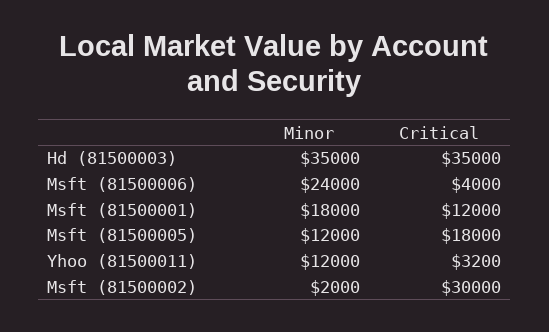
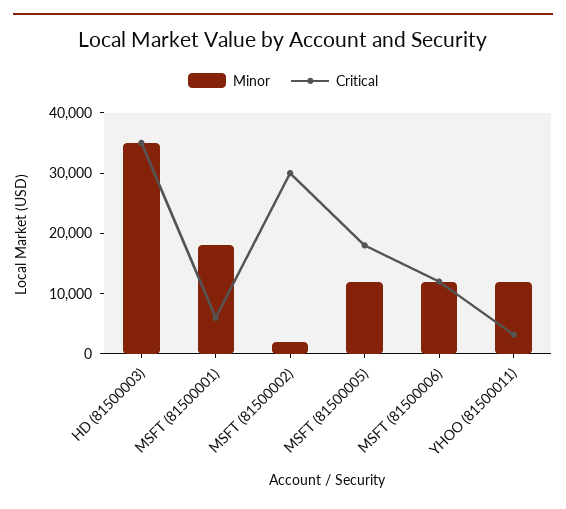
  {
    "Minor": {
      "Hd (81500003)": 35000,
-     "Msft (81500006)": 24000,
+     "Msft (81500006)": 12000,
      "Msft (81500001)": 18000,
      "Msft (81500005)": 12000,
      "Yhoo (81500011)": 12000,
      "Msft (81500002)": 2000
    },
    "Critical": {
      "Hd (81500003)": 35000,
-     "Msft (81500006)": 4000,
+     "Msft (81500006)": 12000,
-     "Msft (81500001)": 12000,
+     "Msft (81500001)": 6000,
      "Msft (81500005)": 18000,
      "Yhoo (81500011)": 3200,
      "Msft (81500002)": 30000
    }
  }

